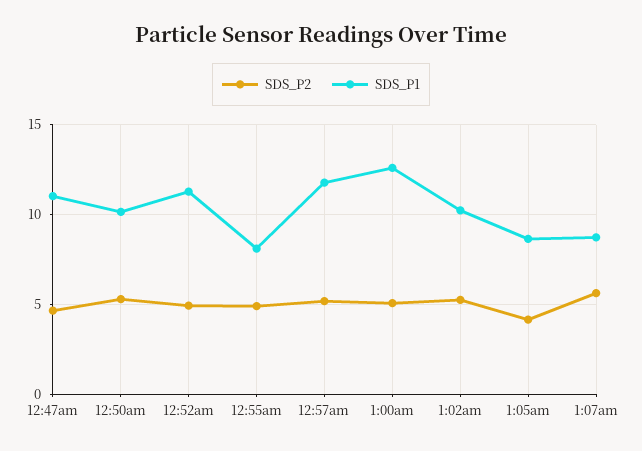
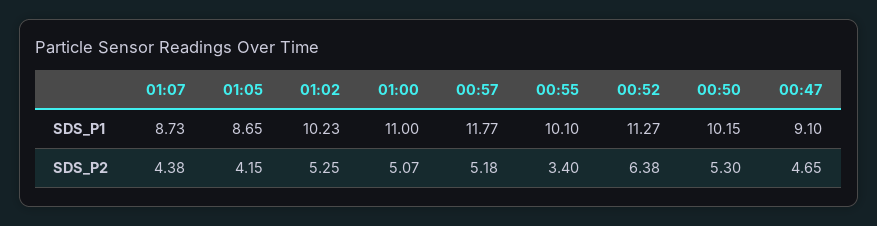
  {
    "SDS_P2": {
      "12:47am": 4.65,
      "12:50am": 5.3,
-     "12:52am": 5,
+     "12:52am": 6.38,
-     "12:55am": 5,
+     "12:55am": 3.4,
      "12:57am": 5.18,
      "1:00am": 5.07,
      "1:02am": 5.25,
      "1:05am": 4.15,
-     "1:07am": 5.5
+     "1:07am": 4.38
    },
    "SDS_P1": {
-     "12:47am": 11,
+     "12:47am": 9.1,
      "12:50am": 10.15,
      "12:52am": 11.27,
-     "12:55am": 8,
+     "12:55am": 10.1,
      "12:57am": 11.77,
-     "1:00am": 12.5,
+     "1:00am": 11,
      "1:02am": 10.23,
      "1:05am": 8.65,
      "1:07am": 8.73
    }
  }

